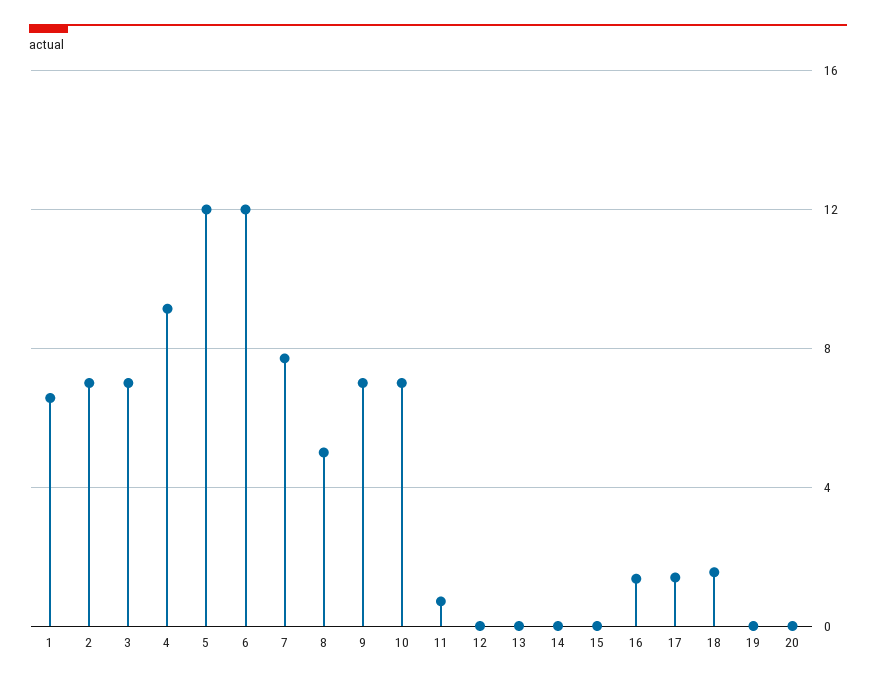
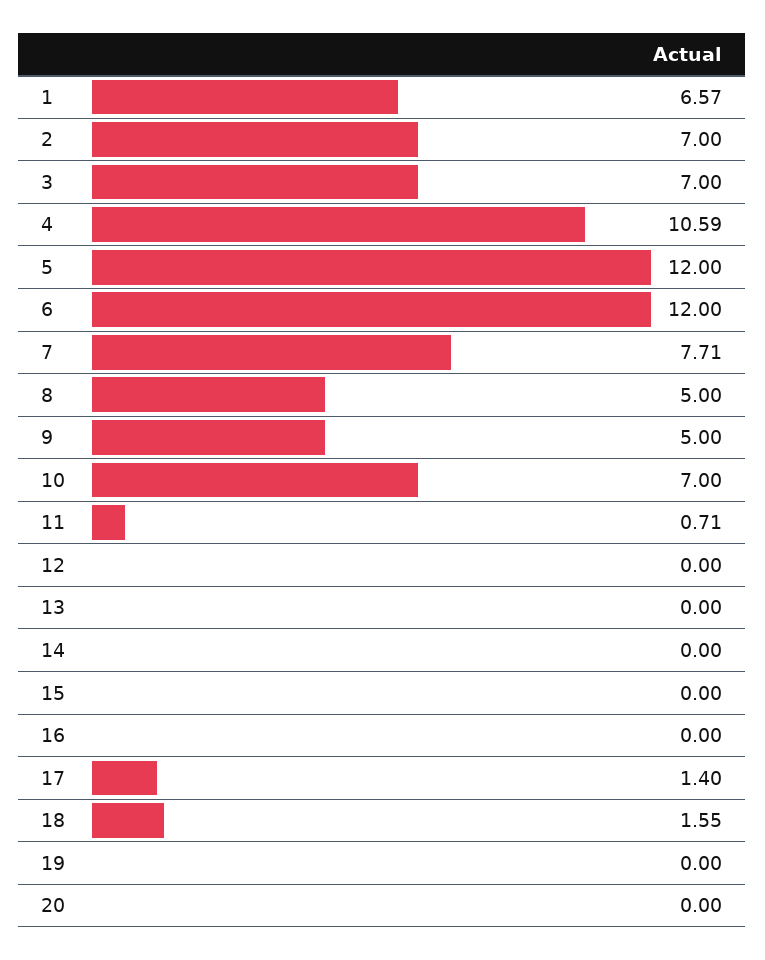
  {
    "1": 6.57,
    "2": 7,
    "3": 7,
-   "4": 9,
+   "4": 10.59,
    "5": 12,
    "6": 12,
    "7": 7.71,
    "8": 5,
-   "9": 7,
+   "9": 5,
    "10": 7,
    "11": 0.71,
    "12": 0,
    "13": 0,
    "14": 0,
    "15": 0,
-   "16": 1.5,
+   "16": 0,
    "17": 1.4,
    "18": 1.55,
    "19": 0,
    "20": 0
  }

